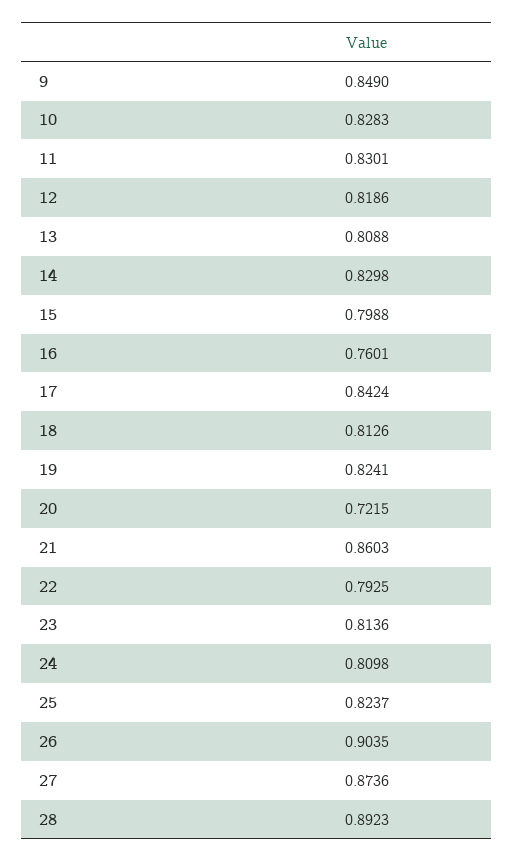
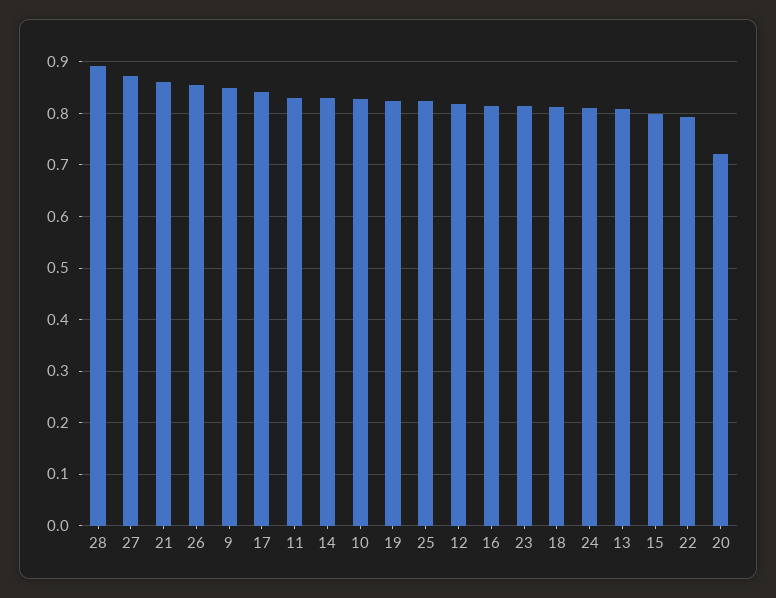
  {
    "9": 0.849,
    "10": 0.8283,
    "11": 0.8301,
    "12": 0.8186,
    "13": 0.8088,
    "14": 0.8298,
    "15": 0.7988,
-   "16": 0.7601,
+   "16": 0.82,
    "17": 0.8424,
    "18": 0.8126,
    "19": 0.8241,
    "20": 0.7215,
    "21": 0.8603,
    "22": 0.7925,
    "23": 0.8136,
    "24": 0.8098,
    "25": 0.8237,
-   "26": 0.9035,
+   "26": 0.86,
    "27": 0.8736,
    "28": 0.8923
  }

